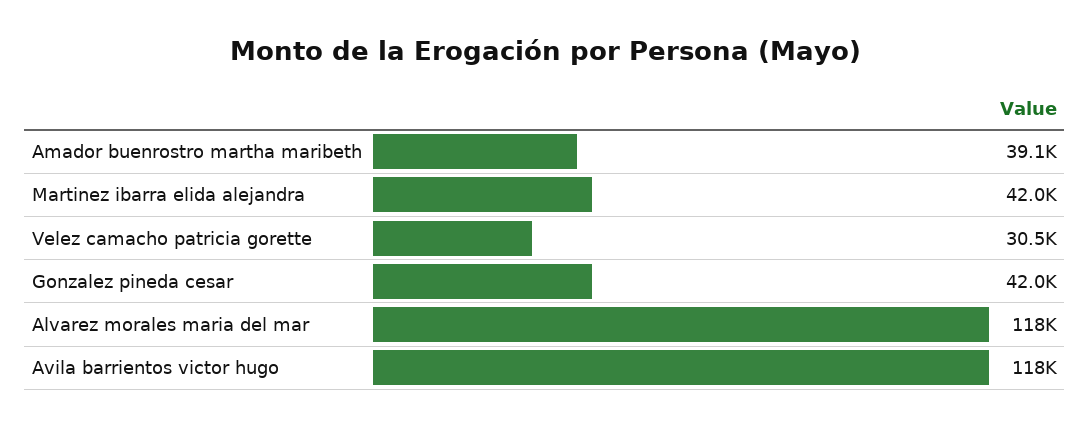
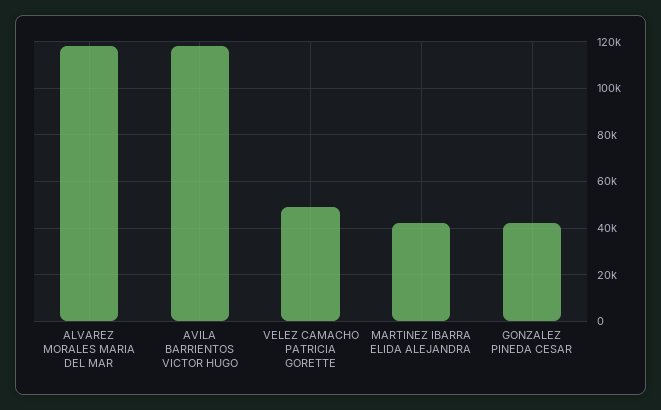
  {
-   "Amador buenrostro martha maribeth": 39100,
    "Martinez ibarra elida alejandra": 42000,
-   "Velez camacho patricia gorette": 30500,
+   "Velez camacho patricia gorette": 50000,
    "Gonzalez pineda cesar": 42000,
    "Alvarez morales maria del mar": 118000,
    "Avila barrientos victor hugo": 118000
  }

